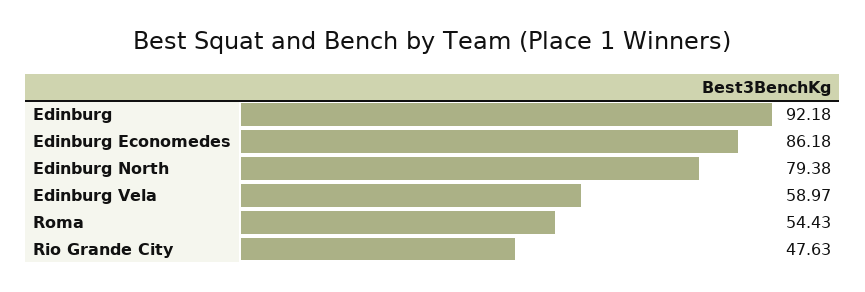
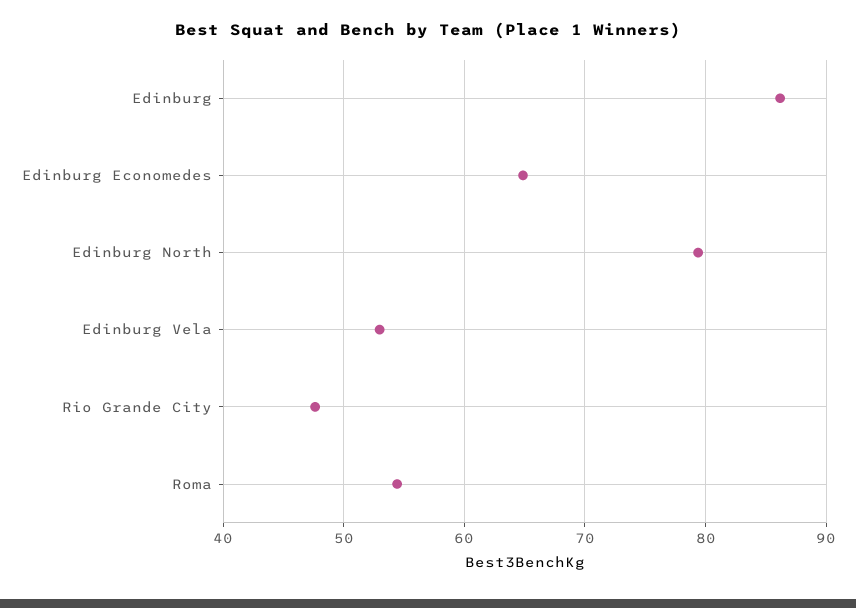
  {
-   "Edinburg": 92.18,
+   "Edinburg": 86,
-   "Edinburg Economedes": 86.18,
+   "Edinburg Economedes": 65,
    "Edinburg North": 79.38,
-   "Edinburg Vela": 58.97,
+   "Edinburg Vela": 53,
    "Roma": 54.43,
    "Rio Grande City": 47.63
  }

